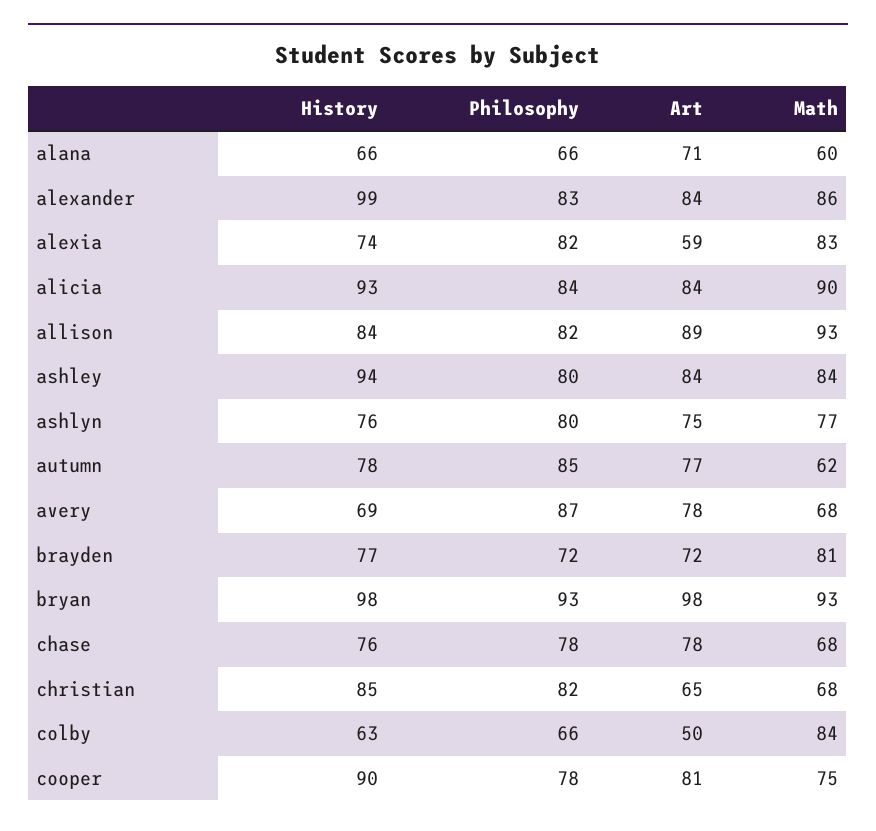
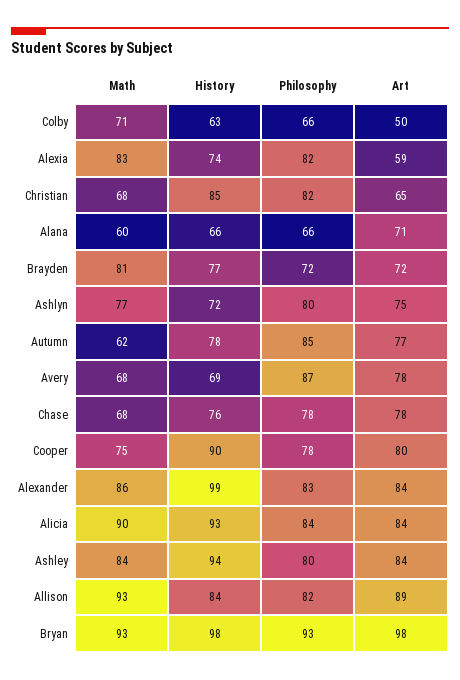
  {
    "History": {
      "alana": 66,
      "alexander": 99,
      "alexia": 74,
      "alicia": 93,
      "allison": 84,
      "ashley": 94,
-     "ashlyn": 76,
+     "ashlyn": 72,
      "autumn": 78,
      "avery": 69,
      "brayden": 77,
      "bryan": 98,
      "chase": 76,
      "christian": 85,
      "colby": 63,
      "cooper": 90
    },
    "Philosophy": {
      "alana": 66,
      "alexander": 83,
      "alexia": 82,
      "alicia": 84,
      "allison": 82,
      "ashley": 80,
      "ashlyn": 80,
      "autumn": 85,
      "avery": 87,
      "brayden": 72,
      "bryan": 93,
      "chase": 78,
      "christian": 82,
      "colby": 66,
      "cooper": 78
    },
    "Art": {
      "alana": 71,
      "alexander": 84,
      "alexia": 59,
      "alicia": 84,
      "allison": 89,
      "ashley": 84,
      "ashlyn": 75,
      "autumn": 77,
      "avery": 78,
      "brayden": 72,
      "bryan": 98,
      "chase": 78,
      "christian": 65,
      "colby": 50,
-     "cooper": 81
+     "cooper": 80
    },
    "Math": {
      "alana": 60,
      "alexander": 86,
      "alexia": 83,
      "alicia": 90,
      "allison": 93,
      "ashley": 84,
      "ashlyn": 77,
      "autumn": 62,
      "avery": 68,
      "brayden": 81,
      "bryan": 93,
      "chase": 68,
      "christian": 68,
-     "colby": 84,
+     "colby": 71,
      "cooper": 75
    }
  }

